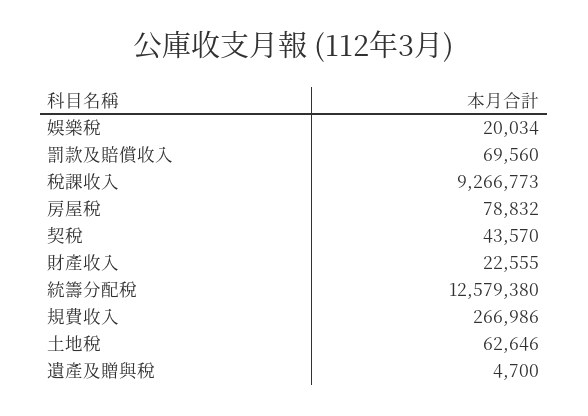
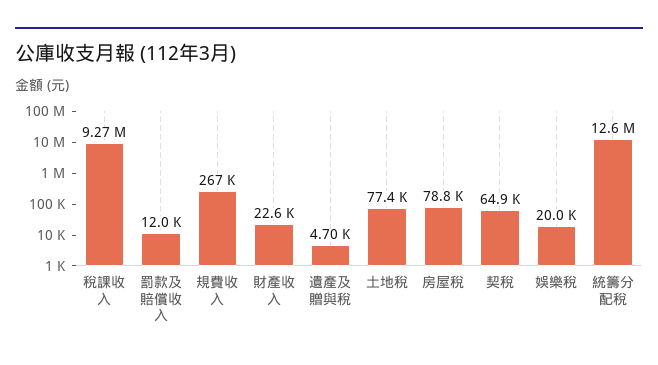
  {
    "娛樂稅": 20034,
-   "罰款及賠償收入": 69560,
+   "罰款及賠償收入": 12000,
    "稅課收入": 9266773,
    "房屋稅": 78832,
-   "契稅": 43570,
+   "契稅": 64900,
    "財產收入": 22555,
    "統籌分配稅": 12579380,
    "規費收入": 266986,
-   "土地稅": 62646,
+   "土地稅": 77400,
    "遺產及贈與稅": 4700
  }

